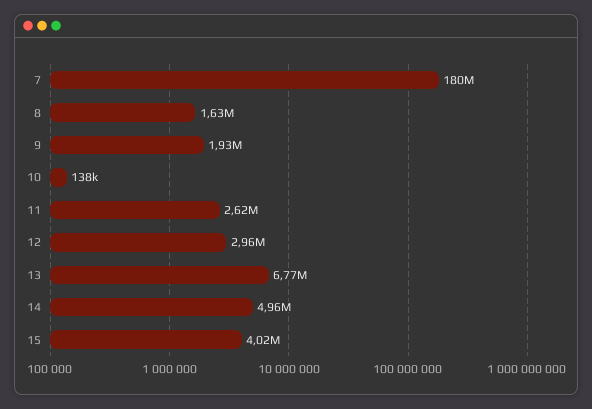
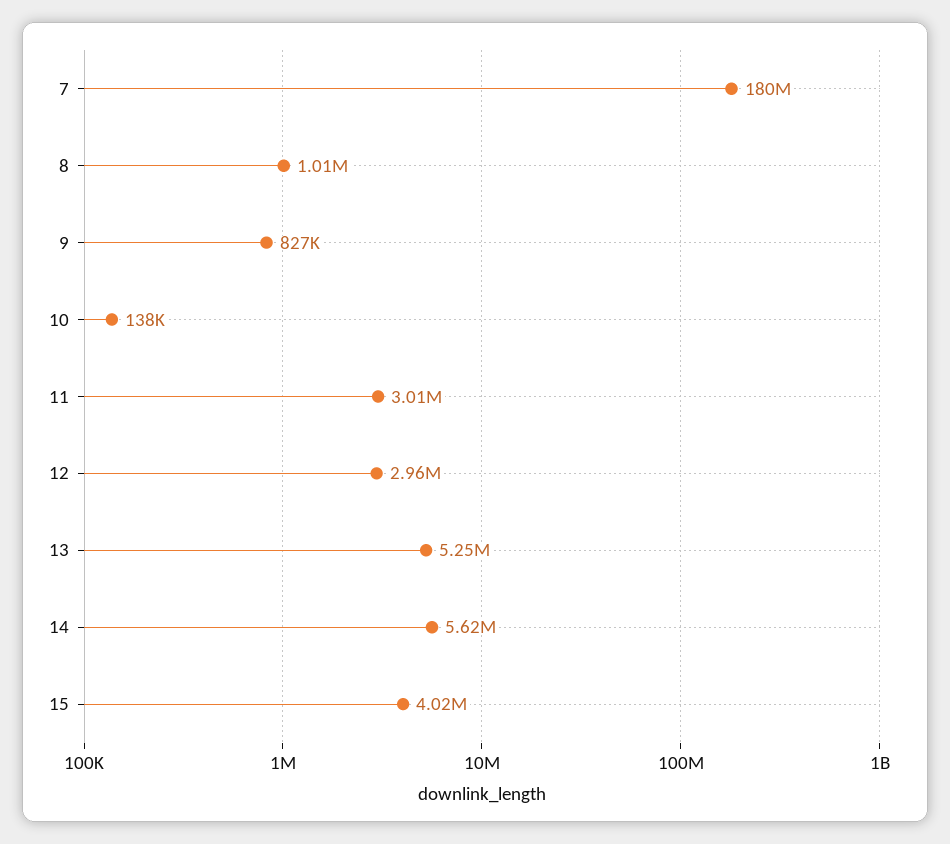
  {
    "7": 180000000,
-   "8": 1630000,
+   "8": 1010000,
-   "9": 1930000,
+   "9": 827000,
    "10": 138000,
-   "11": 2620000,
+   "11": 3010000,
    "12": 2960000,
-   "13": 6770000,
+   "13": 5250000,
-   "14": 4960000,
+   "14": 5620000,
    "15": 4020000
  }

